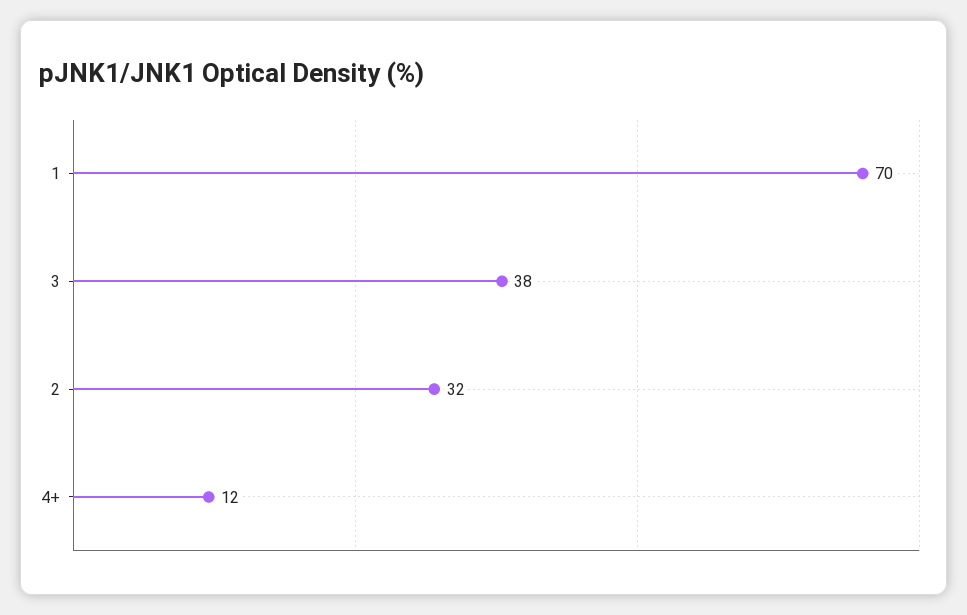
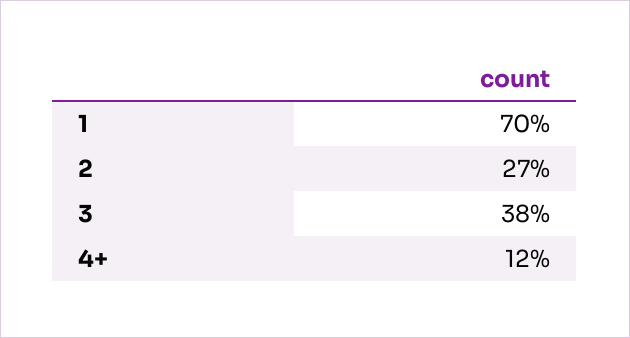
  {
    "1": 70,
    "3": 38,
-   "2": 32,
+   "2": 27,
    "4+": 12
  }

